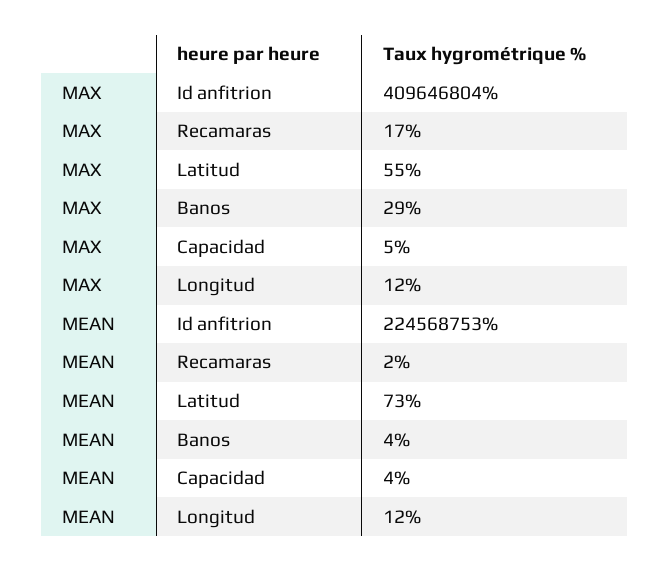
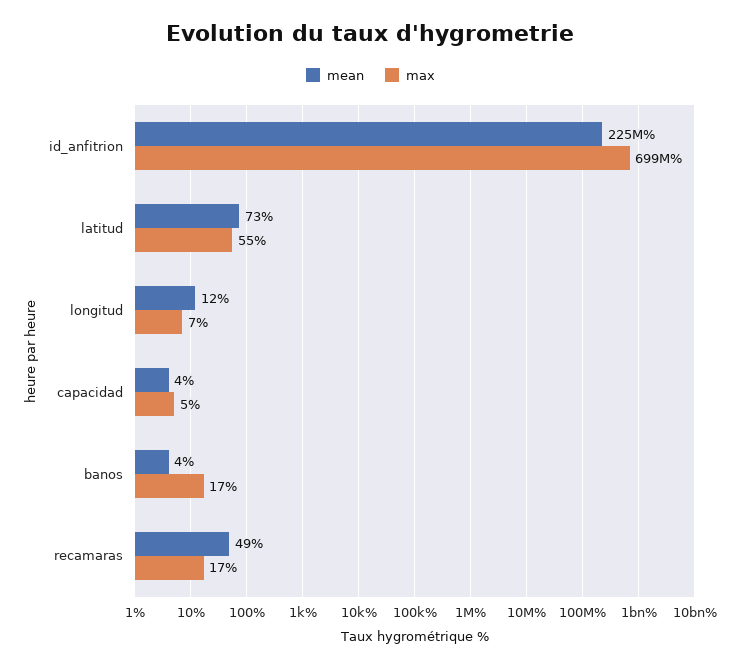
  {
    "MAX": {
-     "Id anfitrion": 409646804,
+     "Id anfitrion": 699000000,
      "Recamaras": 17,
      "Latitud": 55,
-     "Banos": 29,
+     "Banos": 17,
      "Capacidad": 5,
-     "Longitud": 12
+     "Longitud": 7
    },
    "MEAN": {
      "Id anfitrion": 224568753,
-     "Recamaras": 2,
+     "Recamaras": 49,
      "Latitud": 73,
      "Banos": 4,
      "Capacidad": 4,
      "Longitud": 12
    }
  }

